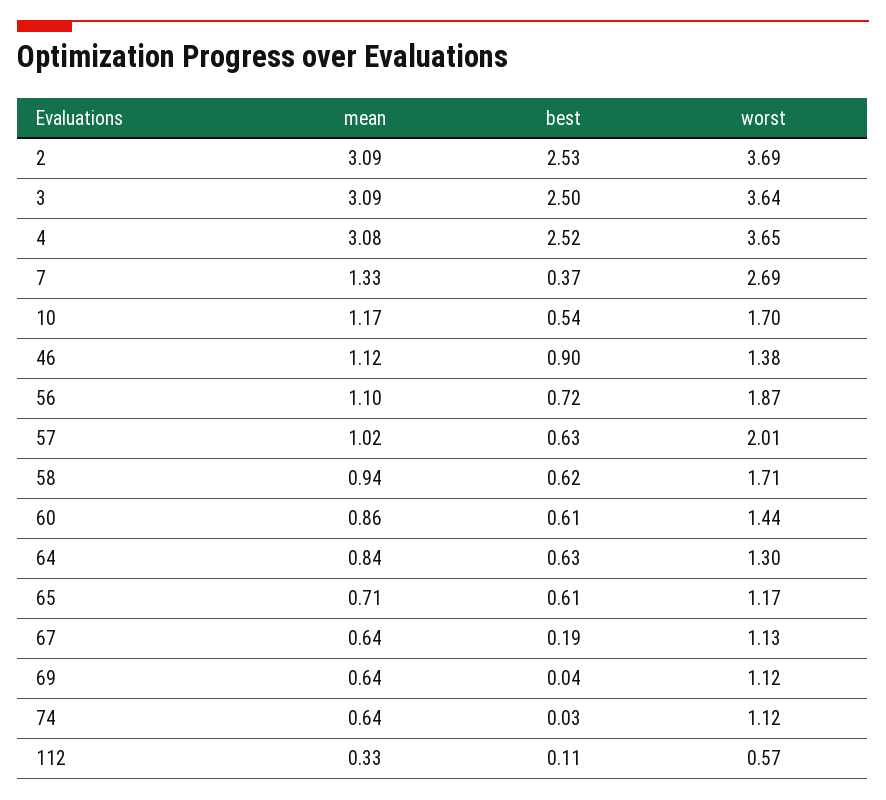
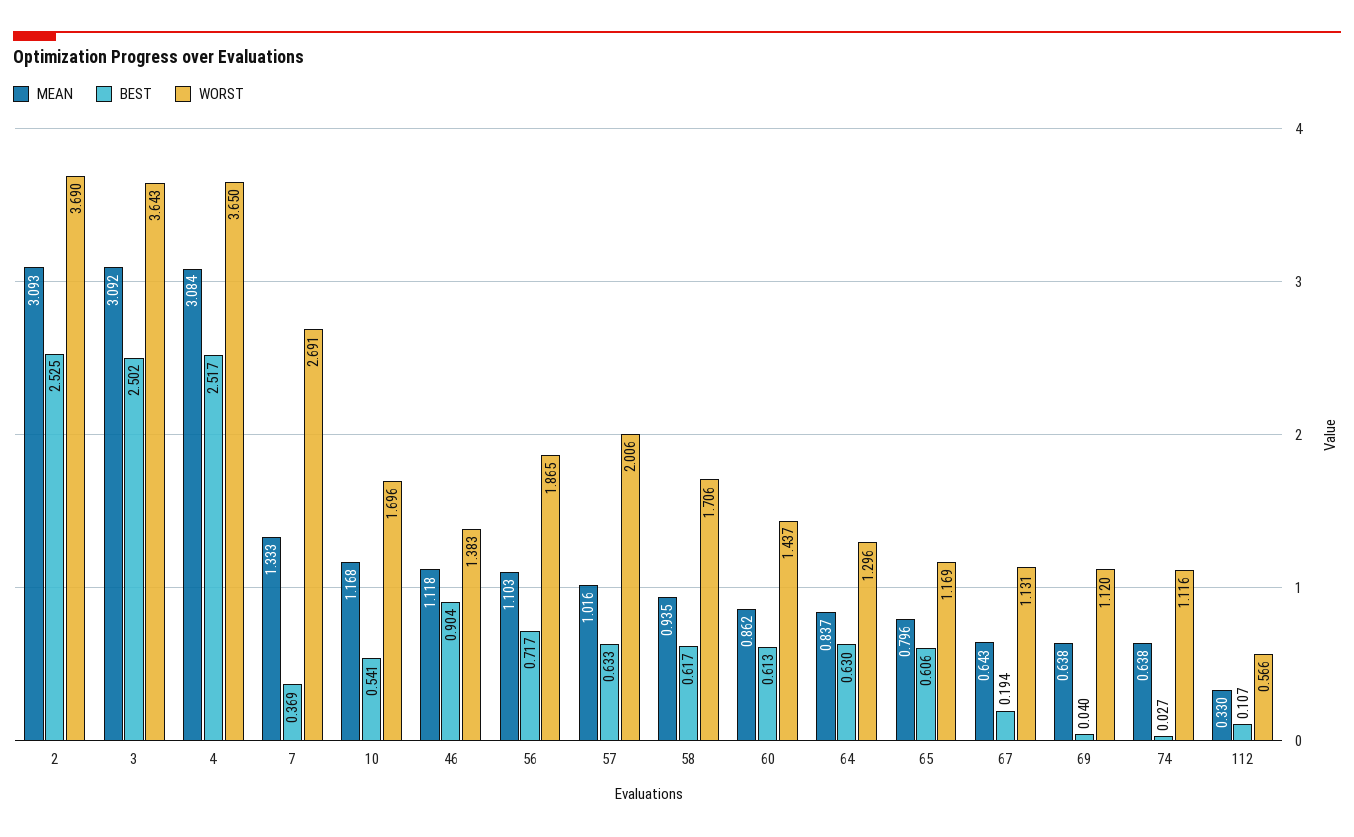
  {
    "mean": {
      "2": 3.093,
      "3": 3.092,
      "4": 3.084,
      "7": 1.333,
      "10": 1.168,
      "46": 1.118,
      "56": 1.103,
      "57": 1.016,
      "58": 0.935,
      "60": 0.862,
      "64": 0.837,
-     "65": 0.71,
+     "65": 0.796,
      "67": 0.643,
      "69": 0.638,
      "74": 0.638,
      "112": 0.33
    },
    "best": {
      "2": 2.525,
      "3": 2.502,
      "4": 2.517,
      "7": 0.369,
      "10": 0.541,
      "46": 0.904,
      "56": 0.717,
      "57": 0.633,
      "58": 0.617,
      "60": 0.613,
      "64": 0.63,
      "65": 0.606,
      "67": 0.194,
      "69": 0.04,
      "74": 0.027,
      "112": 0.107
    },
    "worst": {
      "2": 3.69,
      "3": 3.643,
      "4": 3.65,
      "7": 2.691,
      "10": 1.696,
      "46": 1.383,
      "56": 1.865,
      "57": 2.006,
      "58": 1.706,
      "60": 1.437,
      "64": 1.296,
      "65": 1.169,
      "67": 1.131,
      "69": 1.12,
      "74": 1.116,
      "112": 0.566
    }
  }

